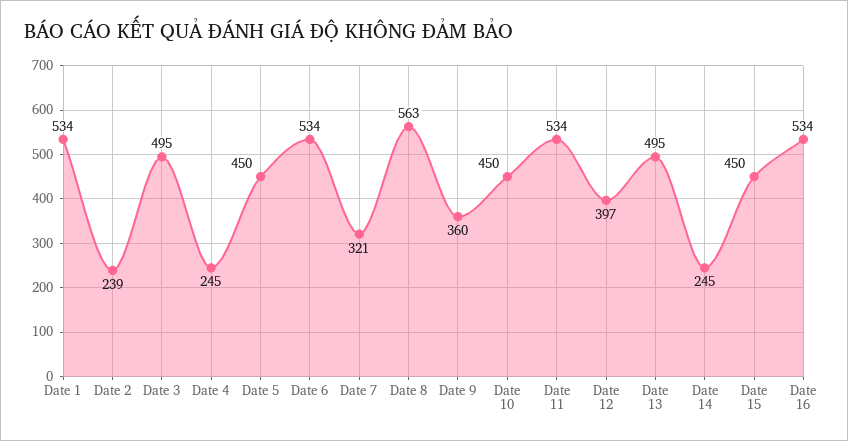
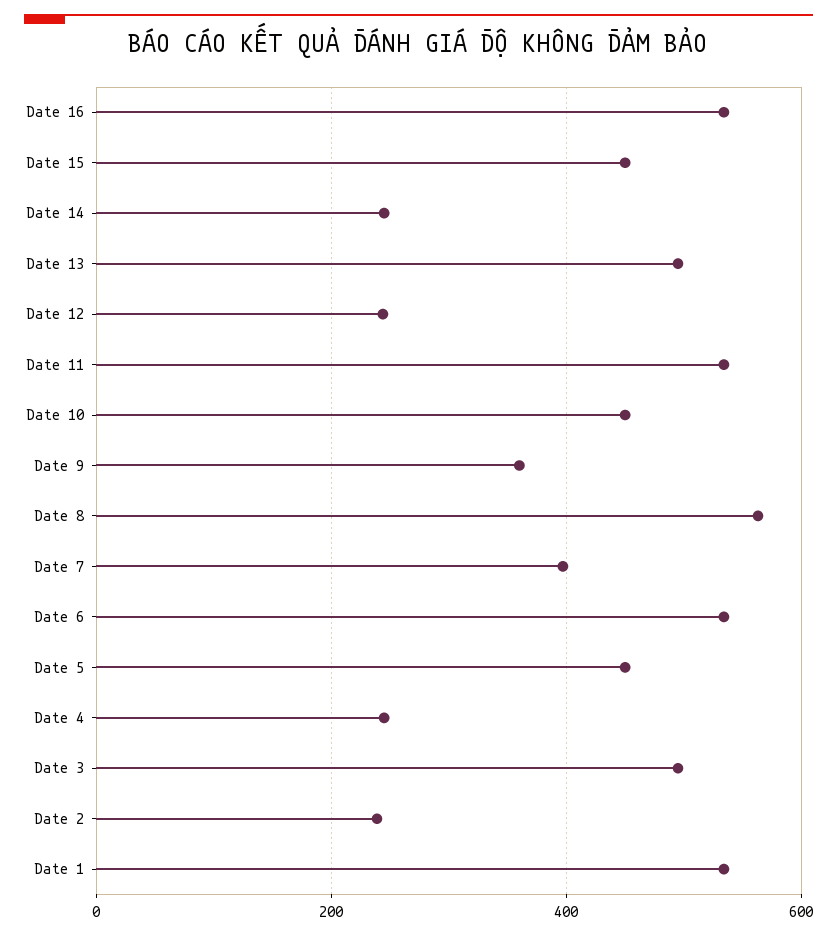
  {
    "Date 1": 534,
    "Date 2": 239,
    "Date 3": 495,
    "Date 4": 245,
    "Date 5": 450,
    "Date 6": 534,
-   "Date 7": 321,
+   "Date 7": 400,
    "Date 8": 563,
    "Date 9": 360,
    "Date 10": 450,
    "Date 11": 534,
-   "Date 12": 397,
+   "Date 12": 240,
    "Date 13": 495,
    "Date 14": 245,
    "Date 15": 450,
    "Date 16": 534
  }

